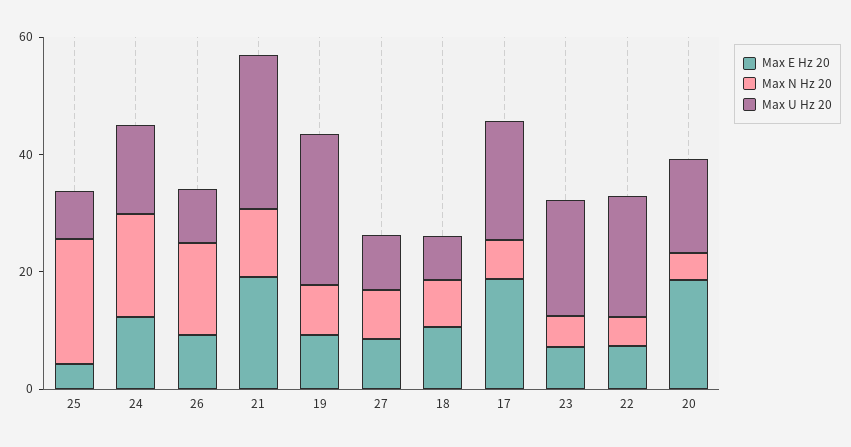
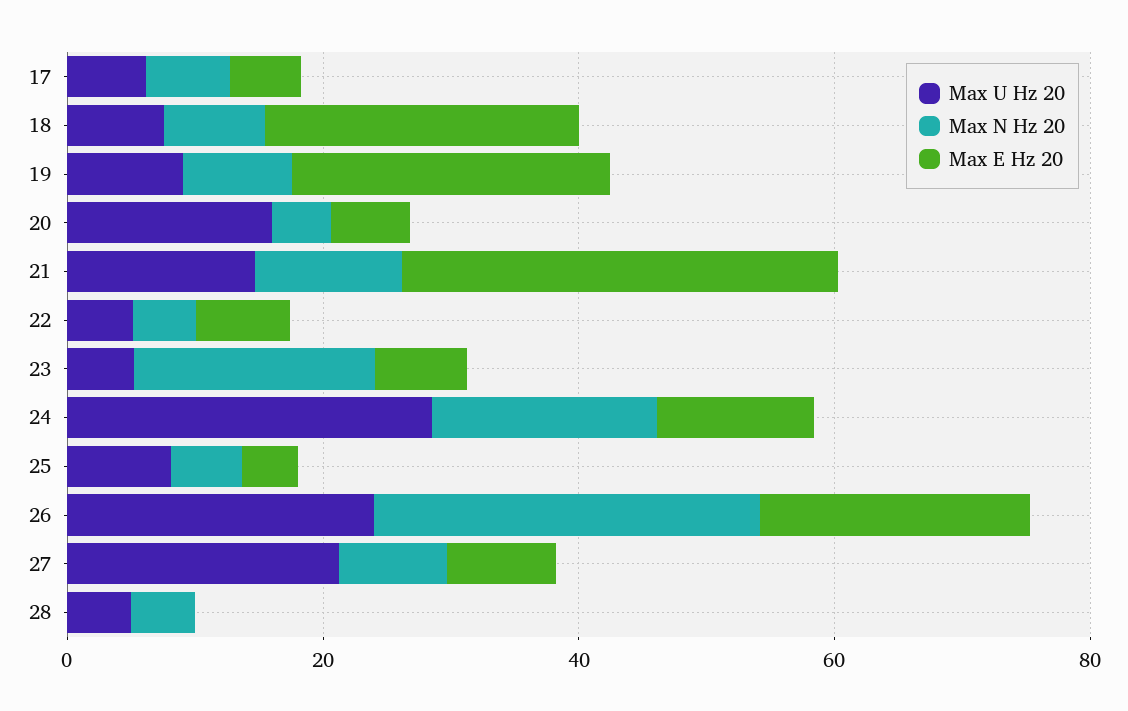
  {
    "Max E Hz 20": {
      "25": 5,
      "24": 10,
-     "26": 10,
+     "26": 20,
-     "21": 20,
+     "21": 35,
-     "19": 10,
+     "19": 25,
      "27": 10,
-     "18": 10,
+     "18": 25,
-     "17": 20,
+     "17": 5,
      "23": 5,
      "22": 5,
-     "20": 20
+     "20": 5,
+     "28": 0
    },
    "Max N Hz 20": {
-     "25": 20,
+     "25": 5,
      "24": 20,
-     "26": 15,
+     "26": 30,
      "21": 10,
      "19": 10,
      "27": 10,
      "18": 10,
      "17": 5,
-     "23": 5,
+     "23": 20,
      "22": 5,
-     "20": 5
+     "20": 5,
+     "28": 5
    },
    "Max U Hz 20": {
      "25": 10,
-     "24": 15,
+     "24": 30,
-     "26": 10,
+     "26": 25,
-     "21": 25,
+     "21": 15,
-     "19": 25,
+     "19": 10,
-     "27": 10,
+     "27": 20,
      "18": 10,
-     "17": 20,
+     "17": 5,
-     "23": 20,
+     "23": 5,
-     "22": 20,
+     "22": 5,
-     "20": 15
+     "20": 15,
+     "28": 5
    }
  }

